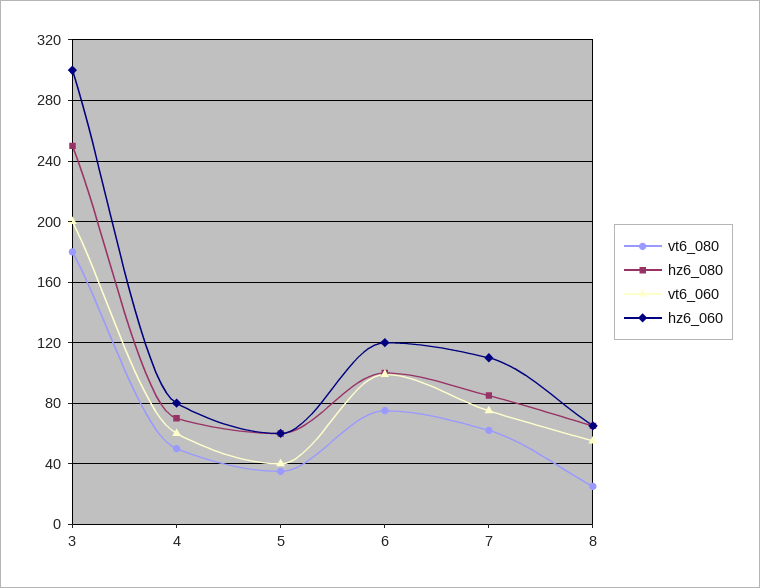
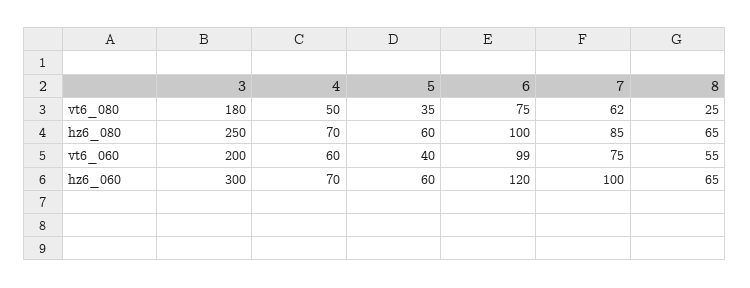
  {
    "vt6_080": {
      "3": 180,
      "4": 50,
      "5": 35,
      "6": 75,
      "7": 62,
      "8": 25
    },
    "hz6_080": {
      "3": 250,
      "4": 70,
      "5": 60,
      "6": 100,
      "7": 85,
      "8": 65
    },
    "vt6_060": {
      "3": 200,
      "4": 60,
      "5": 40,
      "6": 99,
      "7": 75,
      "8": 55
    },
    "hz6_060": {
      "3": 300,
-     "4": 80,
+     "4": 70,
      "5": 60,
      "6": 120,
-     "7": 110,
+     "7": 100,
      "8": 65
    }
  }

